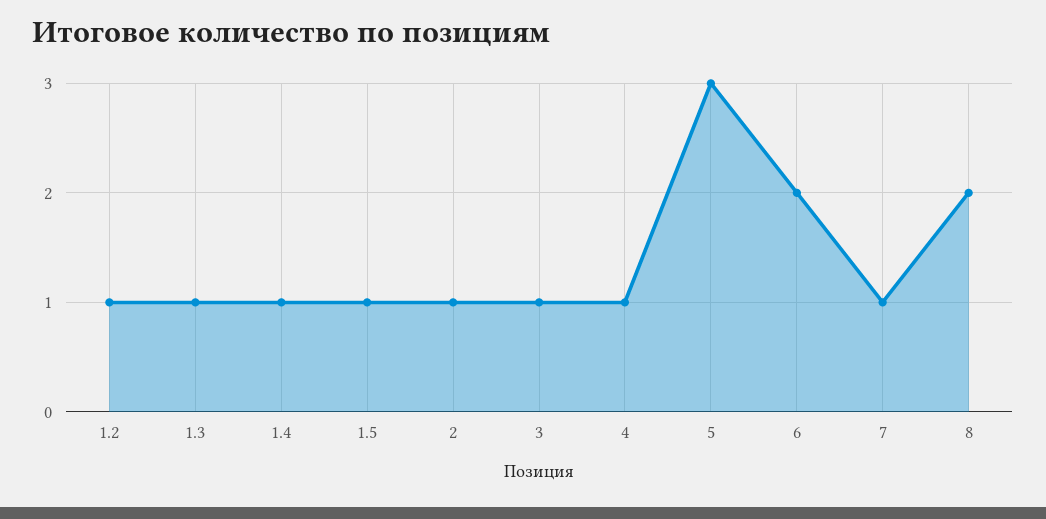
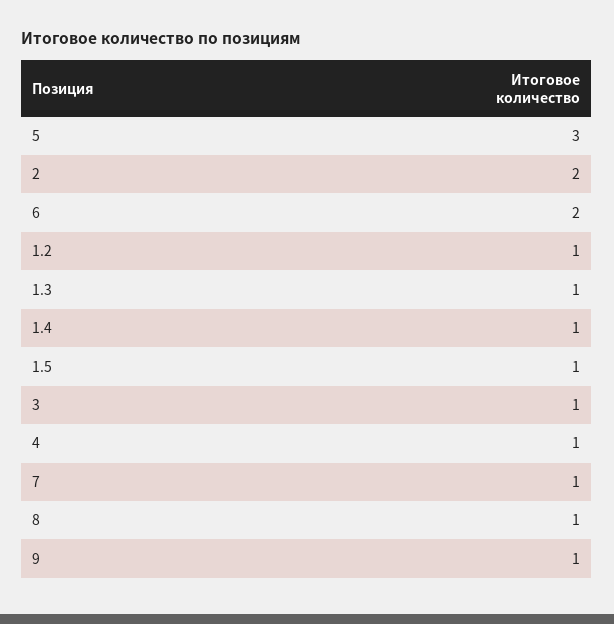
  {
    "1.2": 1,
    "1.3": 1,
    "1.4": 1,
    "1.5": 1,
-   "2": 1,
+   "2": 2,
    "3": 1,
    "4": 1,
    "5": 3,
    "6": 2,
    "7": 1,
-   "8": 2
+   "8": 1,
+   "9": 1
  }

